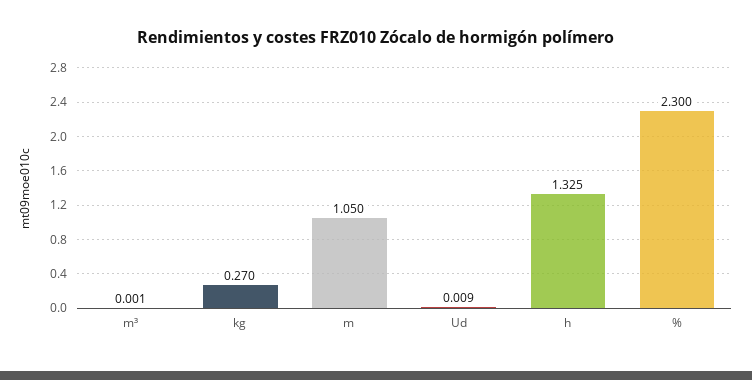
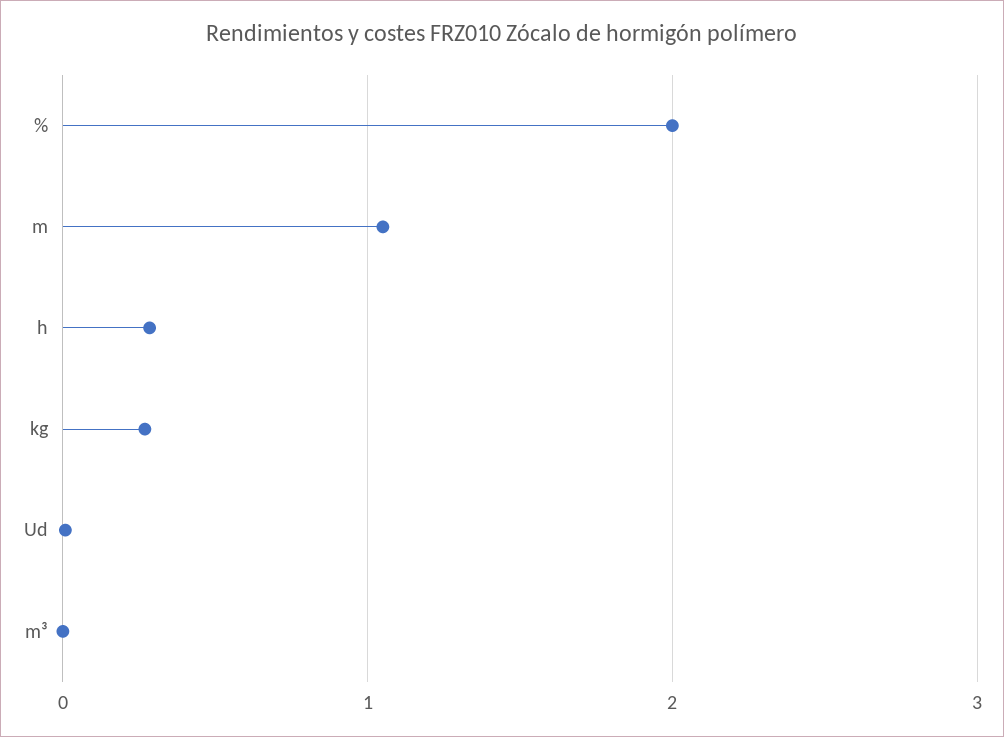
  {
    "m³": 0.001,
    "kg": 0.27,
    "m": 1.05,
    "Ud": 0.009,
-   "h": 1.325,
+   "h": 0.3,
-   "%": 2.3
+   "%": 2
  }

